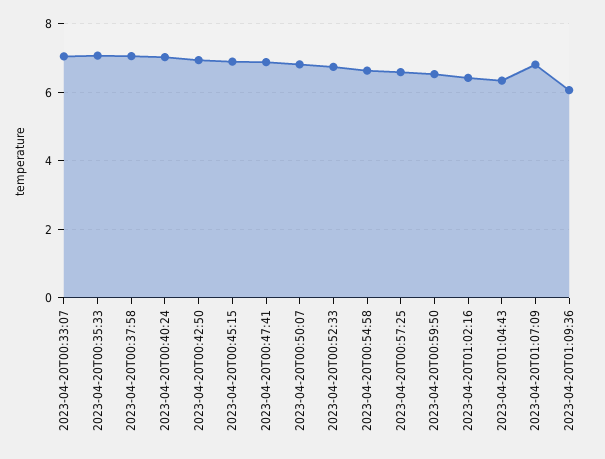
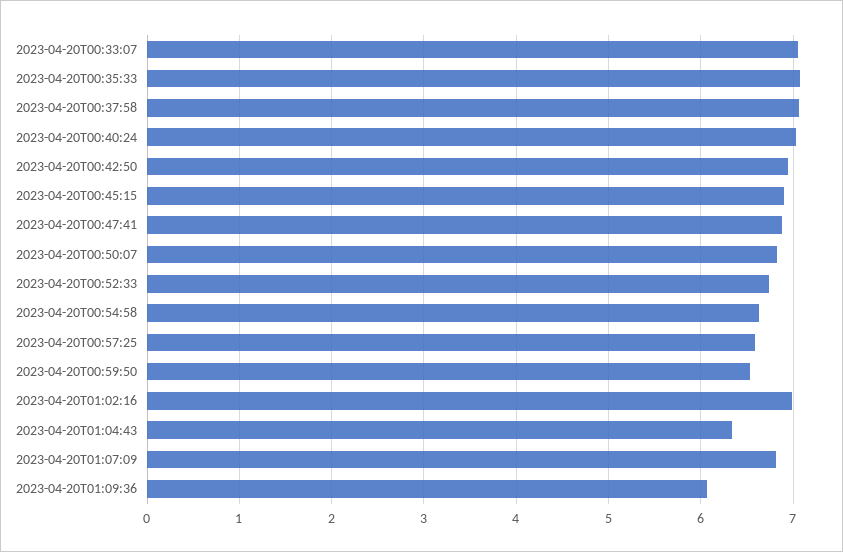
  {
    "2023-04-20T00:33:07": 7.1,
    "2023-04-20T00:35:33": 7.1,
    "2023-04-20T00:37:58": 7.1,
    "2023-04-20T00:40:24": 7,
    "2023-04-20T00:42:50": 6.9,
    "2023-04-20T00:45:15": 6.9,
    "2023-04-20T00:47:41": 6.9,
    "2023-04-20T00:50:07": 6.8,
    "2023-04-20T00:52:33": 6.7,
    "2023-04-20T00:54:58": 6.6,
    "2023-04-20T00:57:25": 6.6,
    "2023-04-20T00:59:50": 6.5,
-   "2023-04-20T01:02:16": 6.4,
+   "2023-04-20T01:02:16": 7,
    "2023-04-20T01:04:43": 6.3,
    "2023-04-20T01:07:09": 6.8,
    "2023-04-20T01:09:36": 6.1
  }

